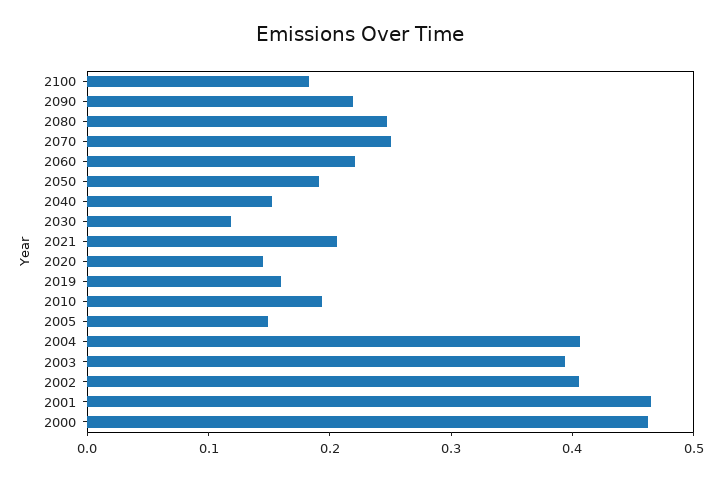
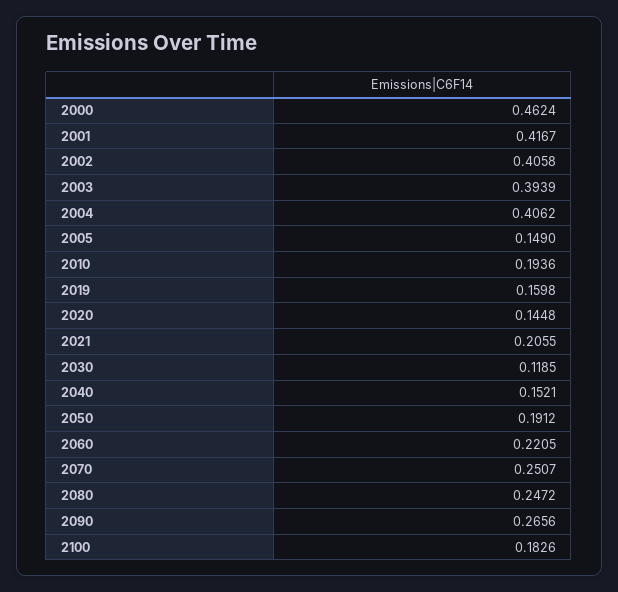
  {
    "2100": 0.1826,
-   "2090": 0.22,
+   "2090": 0.2656,
    "2080": 0.2472,
    "2070": 0.2507,
    "2060": 0.2205,
    "2050": 0.1912,
    "2040": 0.1521,
    "2030": 0.1185,
    "2021": 0.2055,
    "2020": 0.1448,
    "2019": 0.1598,
    "2010": 0.1936,
    "2005": 0.149,
    "2004": 0.4062,
    "2003": 0.3939,
    "2002": 0.4058,
-   "2001": 0.46,
+   "2001": 0.4167,
    "2000": 0.4624
  }

